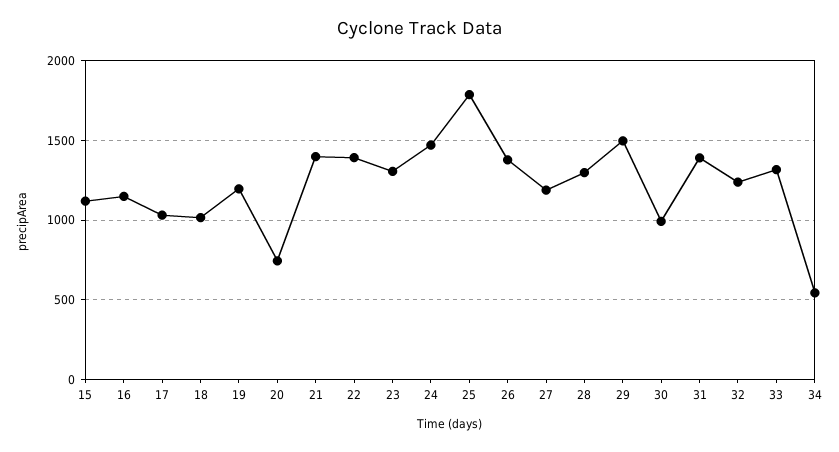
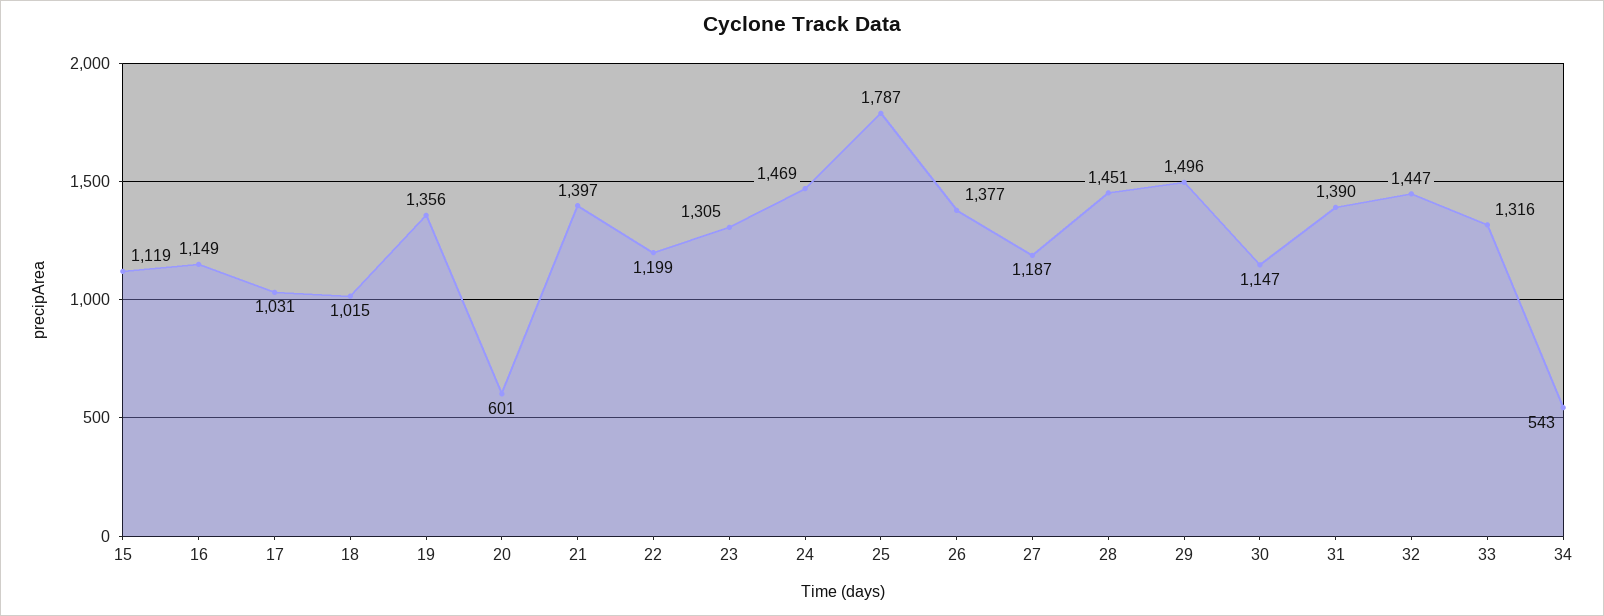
  {
    "15": 1119,
    "16": 1149,
    "17": 1031,
    "18": 1015,
-   "19": 1200,
+   "19": 1356,
-   "20": 750,
+   "20": 601,
    "21": 1397,
-   "22": 1400,
+   "22": 1199,
    "23": 1305,
    "24": 1469,
    "25": 1787,
    "26": 1377,
    "27": 1187,
-   "28": 1300,
+   "28": 1451,
    "29": 1496,
-   "30": 1000,
+   "30": 1147,
    "31": 1390,
-   "32": 1250,
+   "32": 1447,
    "33": 1316,
    "34": 543
  }

